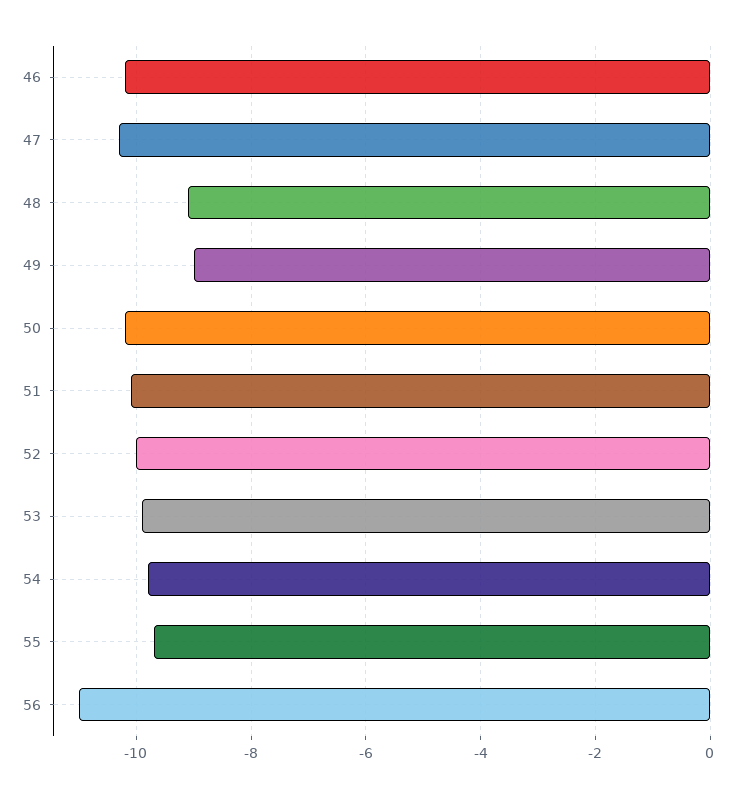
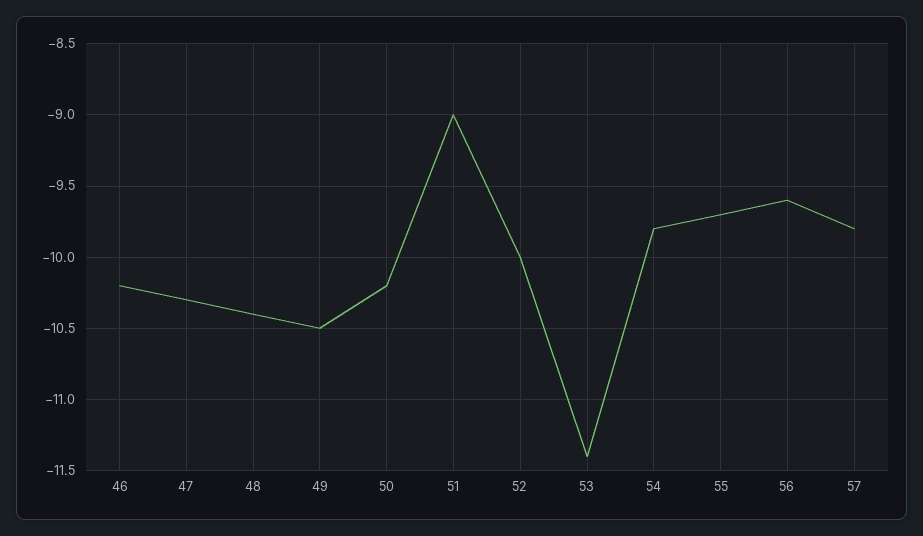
  {
    "46": -10.2,
    "47": -10.3,
-   "48": -9,
+   "48": -10.4,
-   "49": -9,
+   "49": -10.5,
    "50": -10.2,
-   "51": -10,
+   "51": -9,
    "52": -10,
-   "53": -10,
+   "53": -11.4,
    "54": -9.8,
    "55": -9.7,
-   "56": -11
+   "56": -9.6,
+   "57": -9.8
  }

